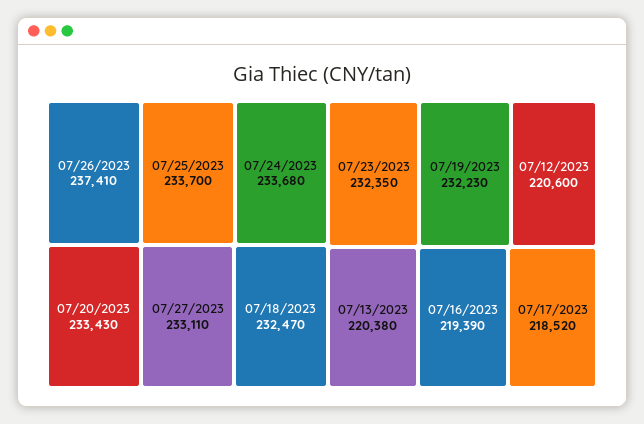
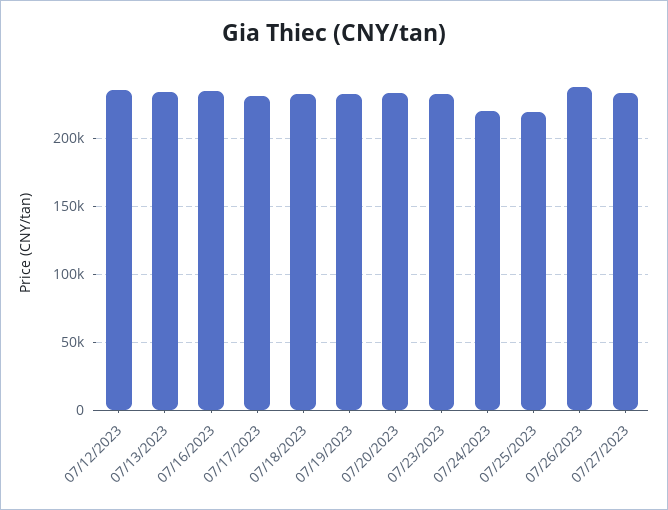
  {
    "07/26/2023": 237410,
-   "07/25/2023": 233700,
+   "07/25/2023": 220000,
-   "07/24/2023": 233680,
+   "07/24/2023": 220000,
    "07/20/2023": 233430,
    "07/27/2023": 233110,
    "07/18/2023": 232470,
    "07/23/2023": 232350,
    "07/19/2023": 232230,
-   "07/12/2023": 220600,
+   "07/12/2023": 235000,
-   "07/13/2023": 220380,
+   "07/13/2023": 235000,
-   "07/16/2023": 219390,
+   "07/16/2023": 235000,
-   "07/17/2023": 218520
+   "07/17/2023": 230000
  }

